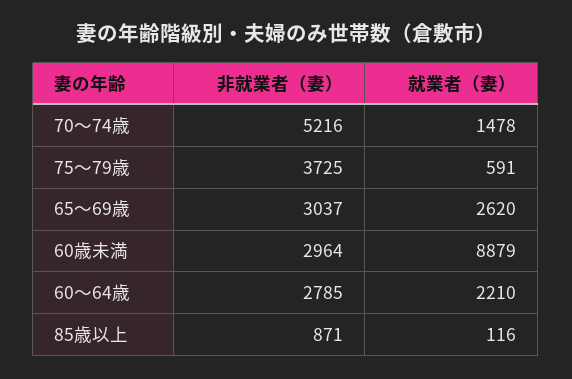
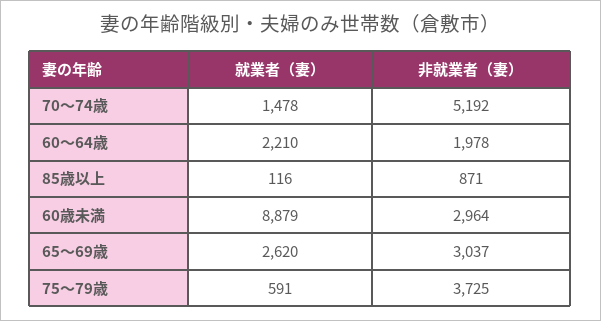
  {
    "非就業者（妻）": {
-     "70～74歳": 5216,
+     "70～74歳": 5192,
      "75～79歳": 3725,
      "65～69歳": 3037,
      "60歳未満": 2964,
-     "60～64歳": 2785,
+     "60～64歳": 1978,
      "85歳以上": 871
    },
    "就業者（妻）": {
      "70～74歳": 1478,
      "75～79歳": 591,
      "65～69歳": 2620,
      "60歳未満": 8879,
      "60～64歳": 2210,
      "85歳以上": 116
    }
  }

